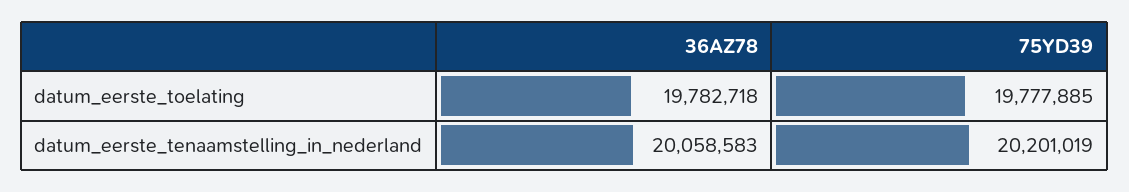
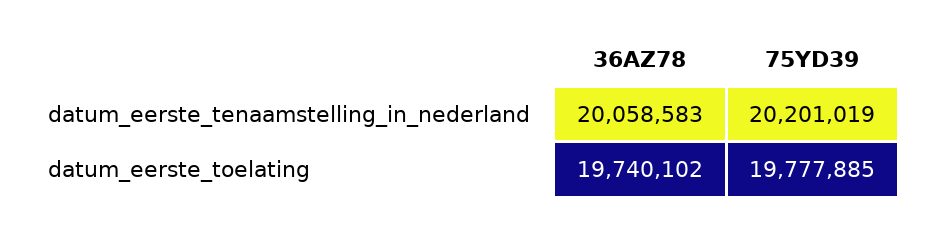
  {
    "36AZ78": {
-     "datum_eerste_toelating": 19782718,
+     "datum_eerste_toelating": 19740102,
      "datum_eerste_tenaamstelling_in_nederland": 20058583
    },
    "75YD39": {
      "datum_eerste_toelating": 19777885,
      "datum_eerste_tenaamstelling_in_nederland": 20201019
    }
  }

